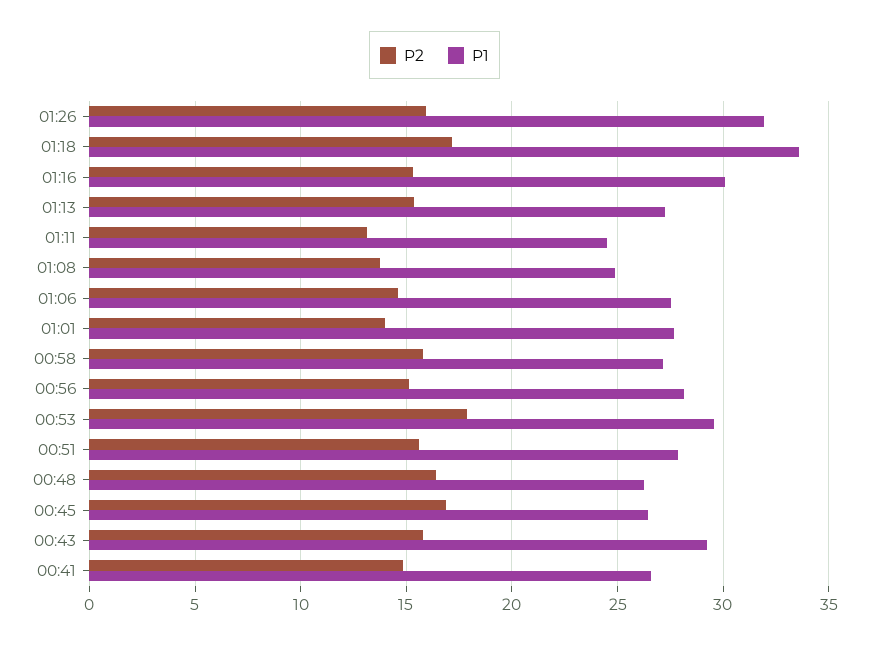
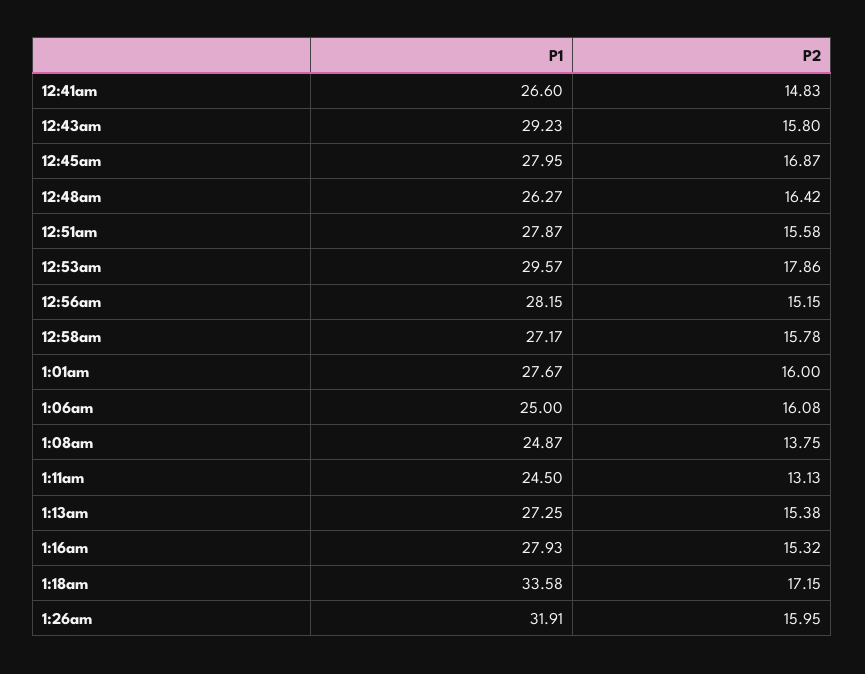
  {
    "P2": {
      "01:26": 15.95,
      "01:18": 17.15,
      "01:16": 15.32,
      "01:13": 15.38,
      "01:11": 13.13,
      "01:08": 13.75,
-     "01:06": 14.5,
+     "01:06": 16.08,
-     "01:01": 14,
+     "01:01": 16,
      "00:58": 15.78,
      "00:56": 15.15,
      "00:53": 17.86,
      "00:51": 15.58,
      "00:48": 16.42,
      "00:45": 16.87,
      "00:43": 15.8,
      "00:41": 14.83
    },
    "P1": {
      "01:26": 31.91,
      "01:18": 33.58,
-     "01:16": 30,
+     "01:16": 27.93,
      "01:13": 27.25,
      "01:11": 24.5,
      "01:08": 24.87,
-     "01:06": 27.5,
+     "01:06": 25,
      "01:01": 27.67,
      "00:58": 27.17,
      "00:56": 28.15,
      "00:53": 29.57,
      "00:51": 27.87,
      "00:48": 26.27,
-     "00:45": 26.5,
+     "00:45": 27.95,
      "00:43": 29.23,
      "00:41": 26.6
    }
  }

